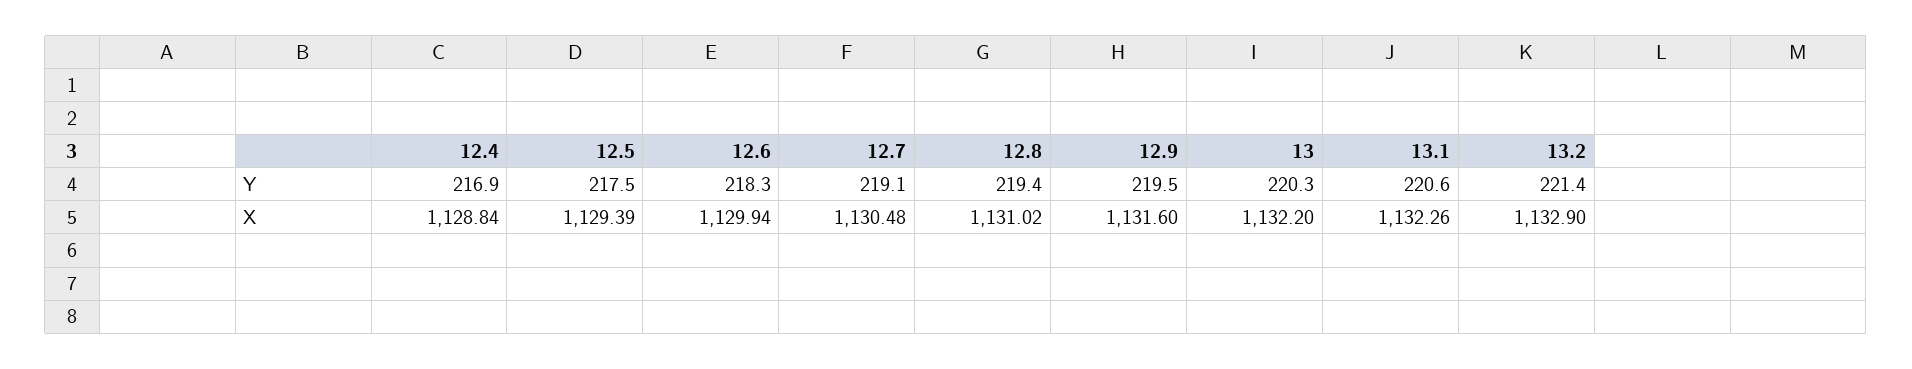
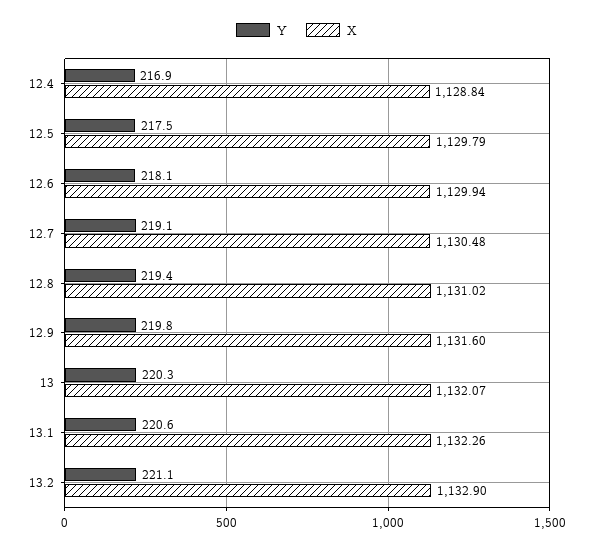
  {
    "Y": {
      "12.4": 216.9,
      "12.5": 217.5,
-     "12.6": 218.3,
+     "12.6": 218.1,
      "12.7": 219.1,
      "12.8": 219.4,
-     "12.9": 219.5,
+     "12.9": 219.8,
      "13": 220.3,
      "13.1": 220.6,
-     "13.2": 221.4
+     "13.2": 221.1
    },
    "X": {
      "12.4": 1128.84,
-     "12.5": 1129.39,
+     "12.5": 1129.79,
      "12.6": 1129.94,
      "12.7": 1130.48,
      "12.8": 1131.02,
      "12.9": 1131.6,
-     "13": 1132.2,
+     "13": 1132.07,
      "13.1": 1132.26,
      "13.2": 1132.9
    }
  }

